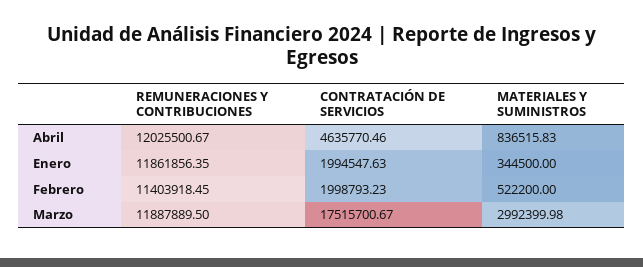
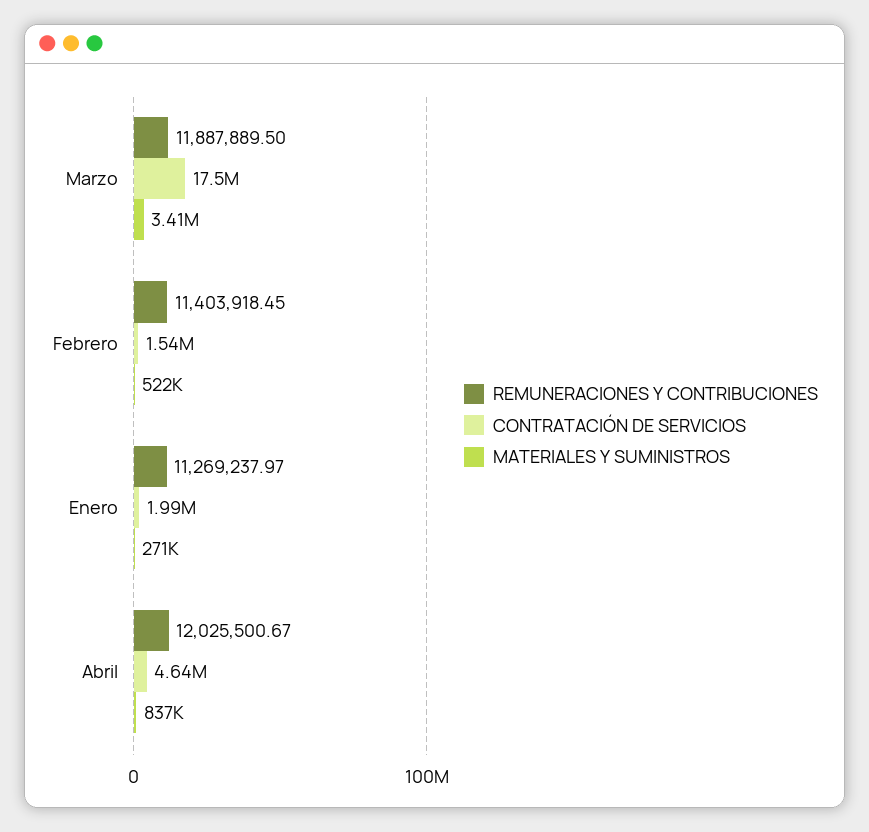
  {
    "REMUNERACIONES Y CONTRIBUCIONES": {
      "Abril": 12025500.67,
-     "Enero": 11861856.35,
+     "Enero": 11269237.97,
      "Febrero": 11403918.45,
      "Marzo": 11887889.5
    },
    "CONTRATACIÓN DE SERVICIOS": {
      "Abril": 4635770.46,
      "Enero": 1994547.63,
-     "Febrero": 1998793.23,
+     "Febrero": 1540000,
      "Marzo": 17515700.67
    },
    "MATERIALES Y SUMINISTROS": {
      "Abril": 836515.83,
-     "Enero": 344500,
+     "Enero": 271000,
      "Febrero": 522200,
-     "Marzo": 2992399.98
+     "Marzo": 3410000
    }
  }

